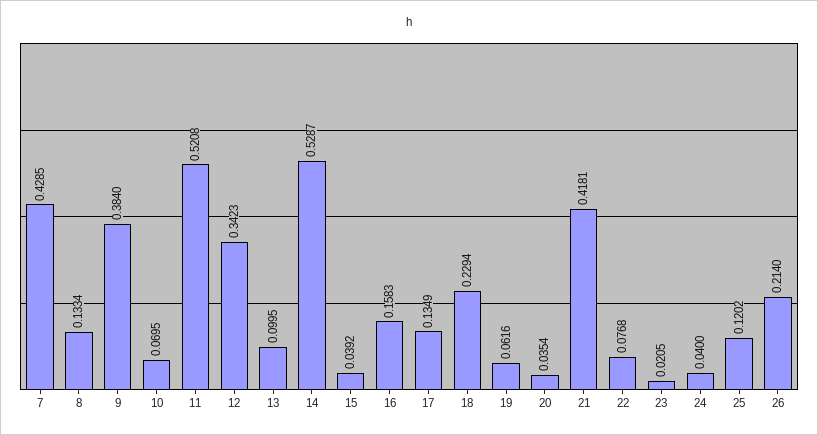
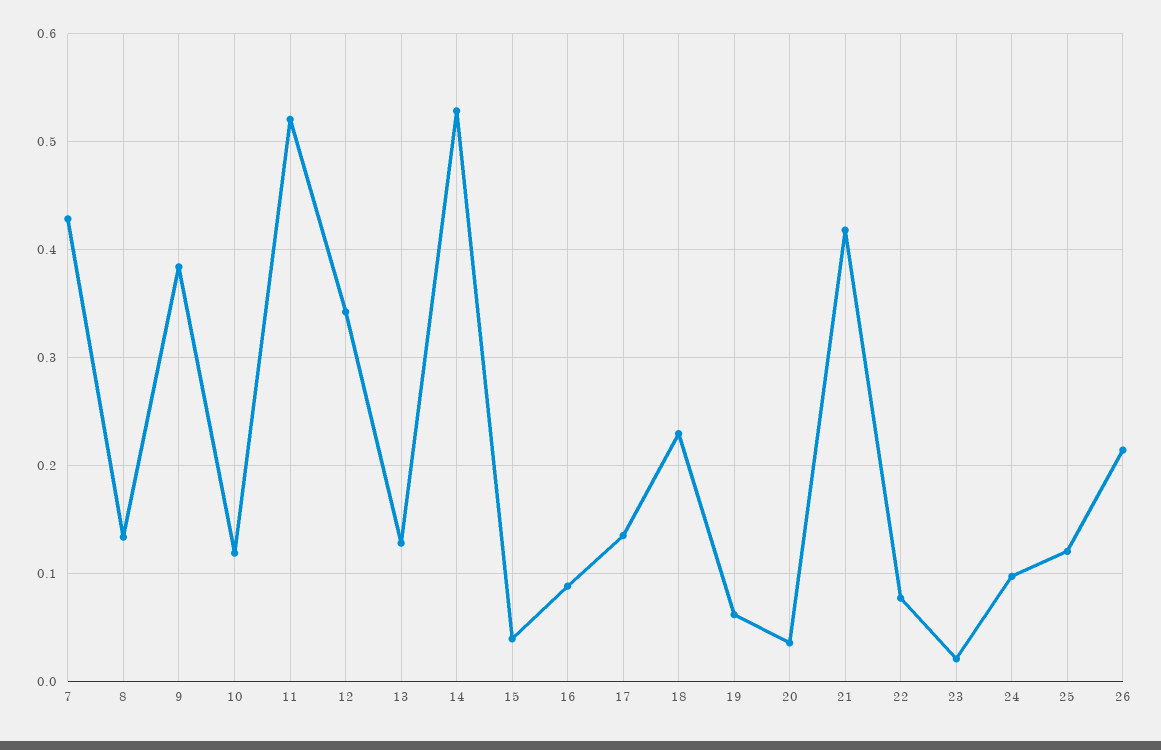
  {
    "7": 0.4285,
    "8": 0.1334,
    "9": 0.384,
-   "10": 0.0695,
+   "10": 0.12,
    "11": 0.5208,
    "12": 0.3423,
-   "13": 0.0995,
+   "13": 0.13,
    "14": 0.5287,
    "15": 0.0392,
-   "16": 0.1583,
+   "16": 0.09,
    "17": 0.1349,
    "18": 0.2294,
    "19": 0.0616,
    "20": 0.0354,
    "21": 0.4181,
    "22": 0.0768,
    "23": 0.0205,
-   "24": 0.04,
+   "24": 0.1,
    "25": 0.1202,
    "26": 0.214
  }

